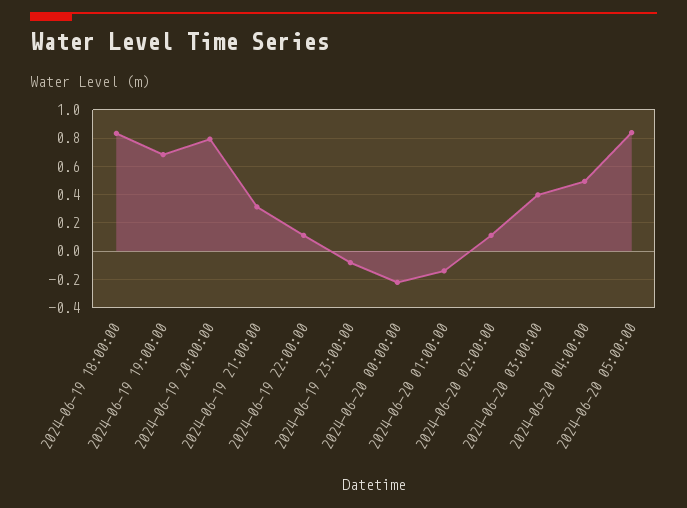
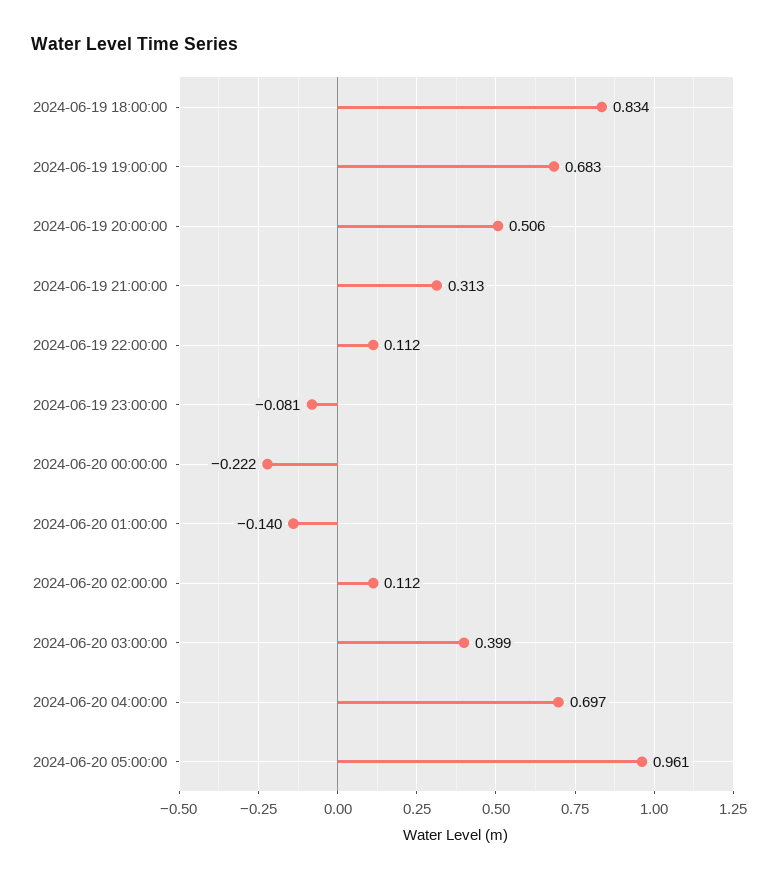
  {
    "2024-06-19 18:00:00": 0.834,
    "2024-06-19 19:00:00": 0.683,
-   "2024-06-19 20:00:00": 0.8,
+   "2024-06-19 20:00:00": 0.506,
    "2024-06-19 21:00:00": 0.313,
    "2024-06-19 22:00:00": 0.112,
    "2024-06-19 23:00:00": -0.081,
    "2024-06-20 00:00:00": -0.222,
    "2024-06-20 01:00:00": -0.14,
    "2024-06-20 02:00:00": 0.112,
    "2024-06-20 03:00:00": 0.399,
-   "2024-06-20 04:00:00": 0.5,
+   "2024-06-20 04:00:00": 0.697,
-   "2024-06-20 05:00:00": 0.85
+   "2024-06-20 05:00:00": 0.961
  }

